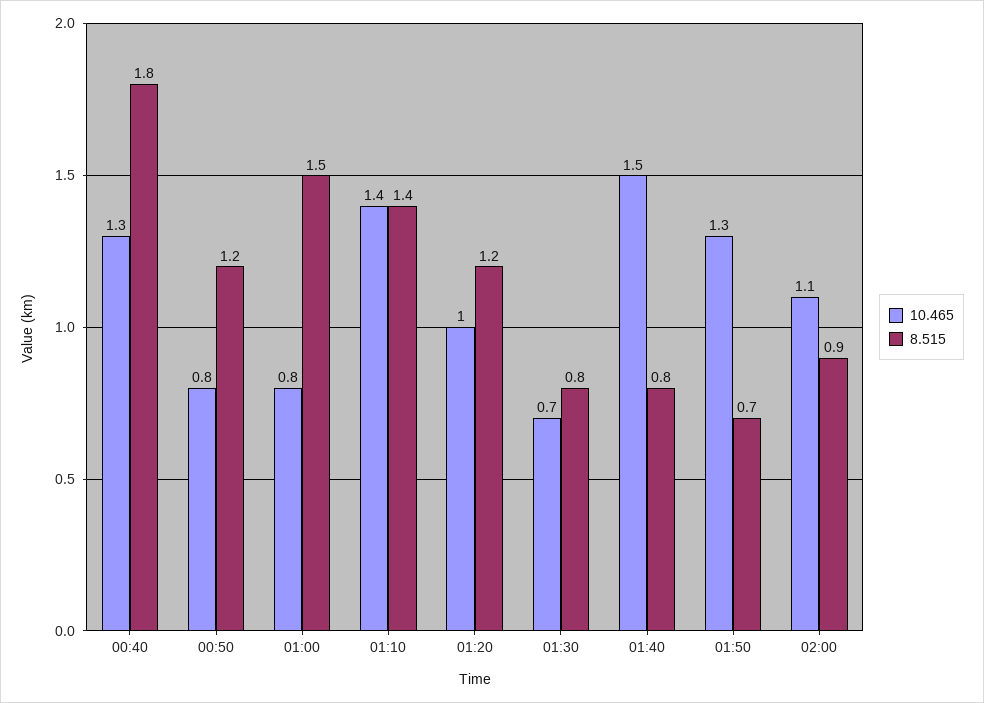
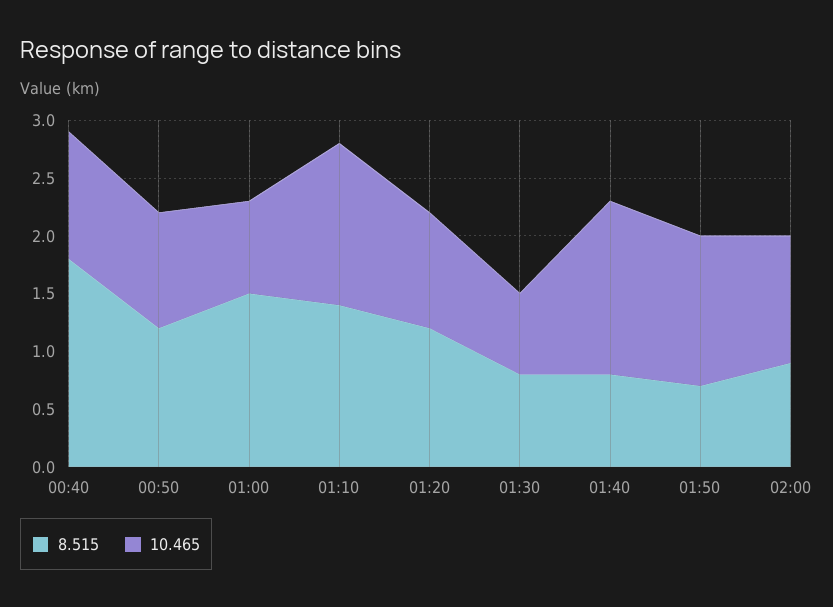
  {
    "10.465": {
-     "00:40": 1.3,
+     "00:40": 1.1,
-     "00:50": 0.8,
+     "00:50": 1,
      "01:00": 0.8,
      "01:10": 1.4,
      "01:20": 1,
      "01:30": 0.7,
      "01:40": 1.5,
      "01:50": 1.3,
      "02:00": 1.1
    },
    "8.515": {
      "00:40": 1.8,
      "00:50": 1.2,
      "01:00": 1.5,
      "01:10": 1.4,
      "01:20": 1.2,
      "01:30": 0.8,
      "01:40": 0.8,
      "01:50": 0.7,
      "02:00": 0.9
    }
  }

